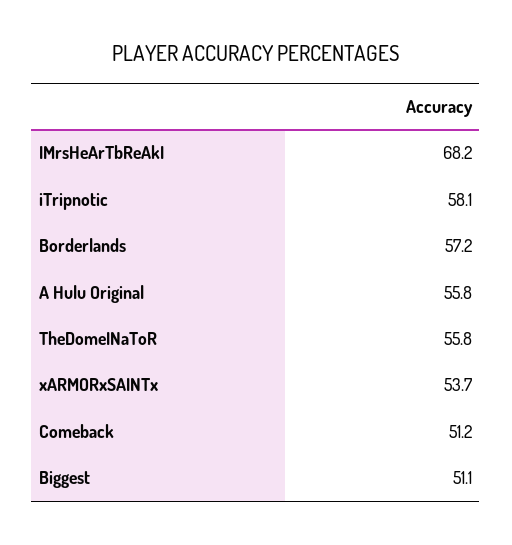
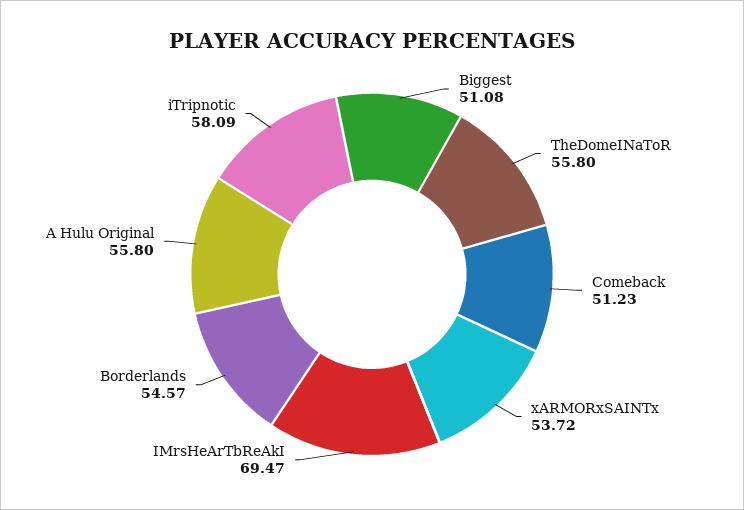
  {
-   "IMrsHeArTbReAkI": 68.2,
+   "IMrsHeArTbReAkI": 69.47,
    "iTripnotic": 58.09,
-   "Borderlands": 57.2,
+   "Borderlands": 54.57,
    "A Hulu Original": 55.8,
    "TheDomeINaToR": 55.8,
    "xARMORxSAINTx": 53.72,
    "Comeback": 51.23,
    "Biggest": 51.08
  }

